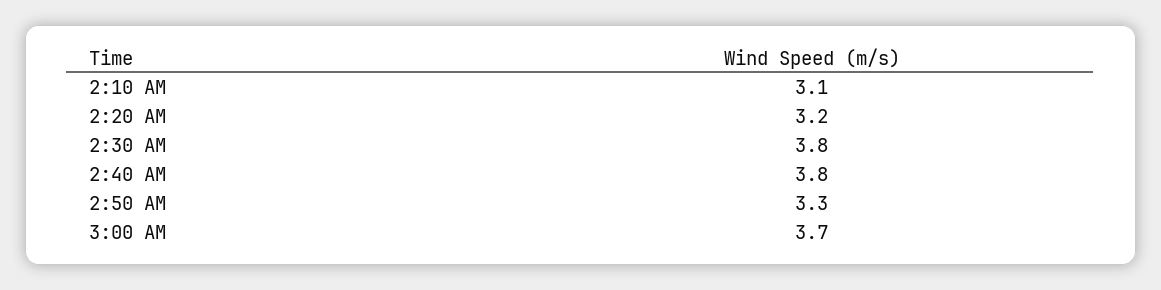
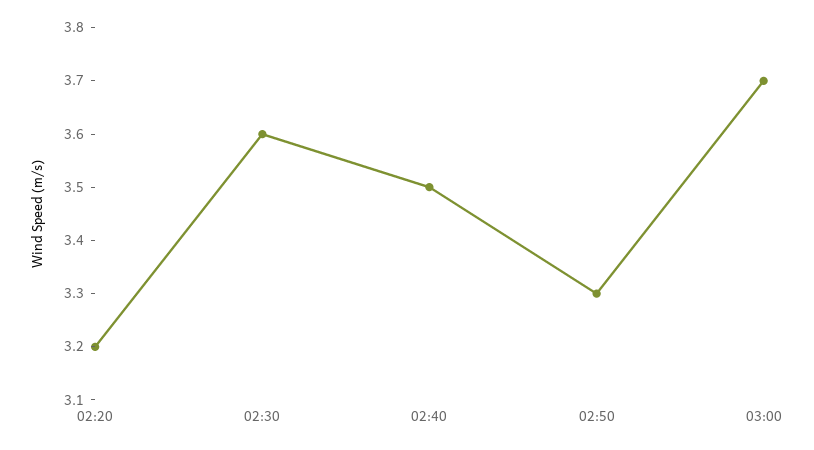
  {
-   "2:10 AM": 3.1,
    "2:20 AM": 3.2,
-   "2:30 AM": 3.8,
+   "2:30 AM": 3.6,
-   "2:40 AM": 3.8,
+   "2:40 AM": 3.5,
    "2:50 AM": 3.3,
    "3:00 AM": 3.7
  }

